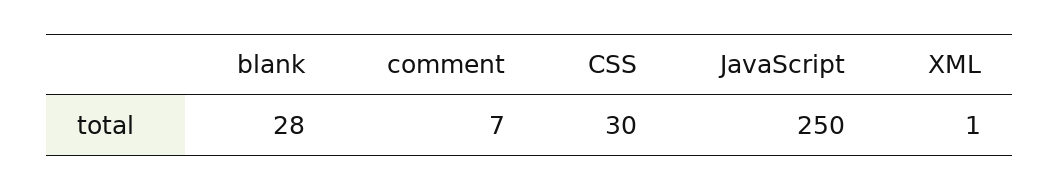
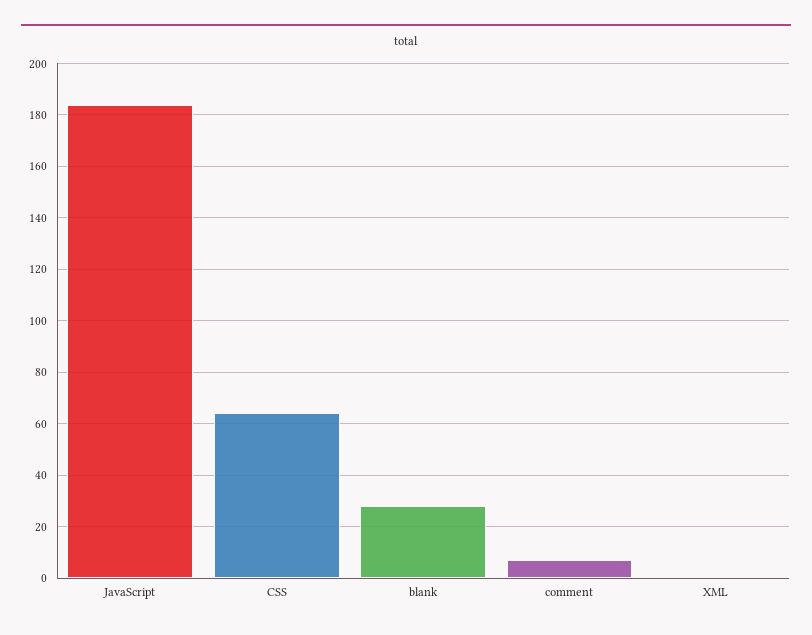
  {
    "blank": 28,
    "comment": 7,
-   "CSS": 30,
+   "CSS": 65,
-   "JavaScript": 250,
+   "JavaScript": 185,
    "XML": 1
  }

